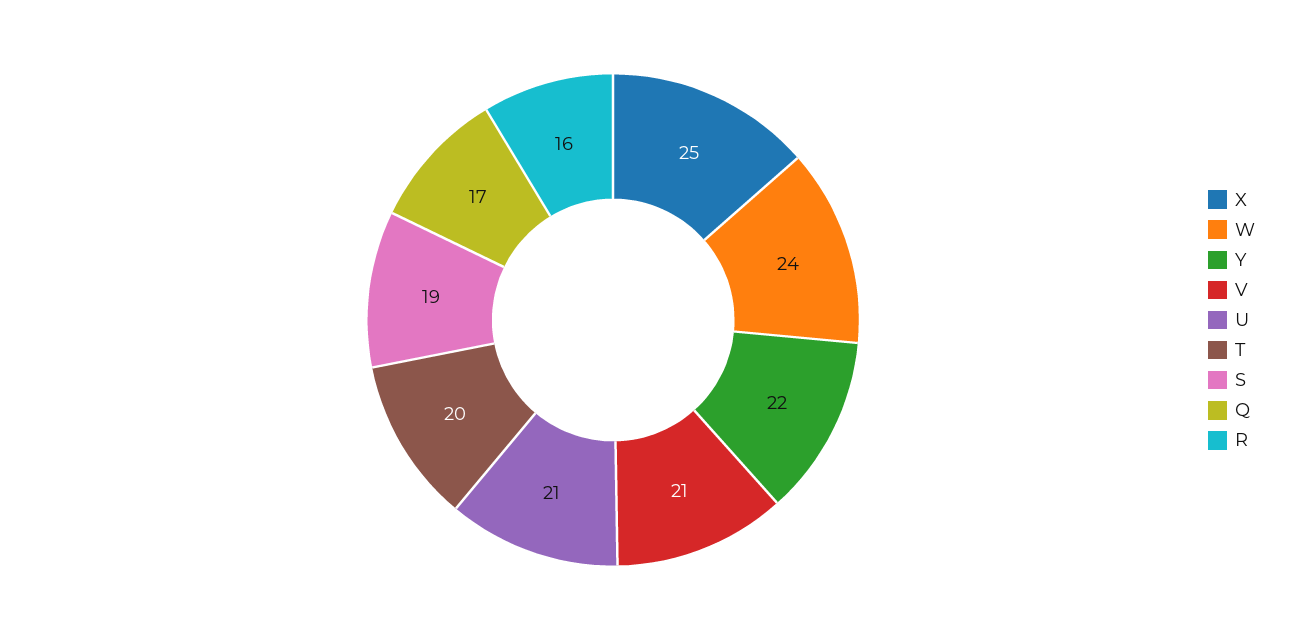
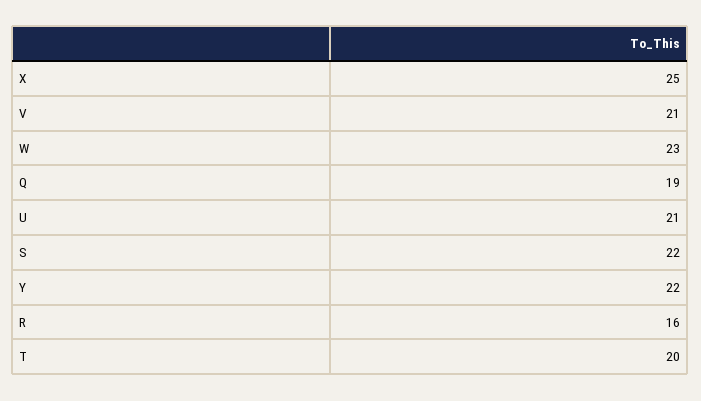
  {
    "X": 25,
-   "W": 24,
+   "W": 23,
    "Y": 22,
    "V": 21,
    "U": 21,
    "T": 20,
-   "S": 19,
+   "S": 22,
-   "Q": 17,
+   "Q": 19,
    "R": 16
  }

